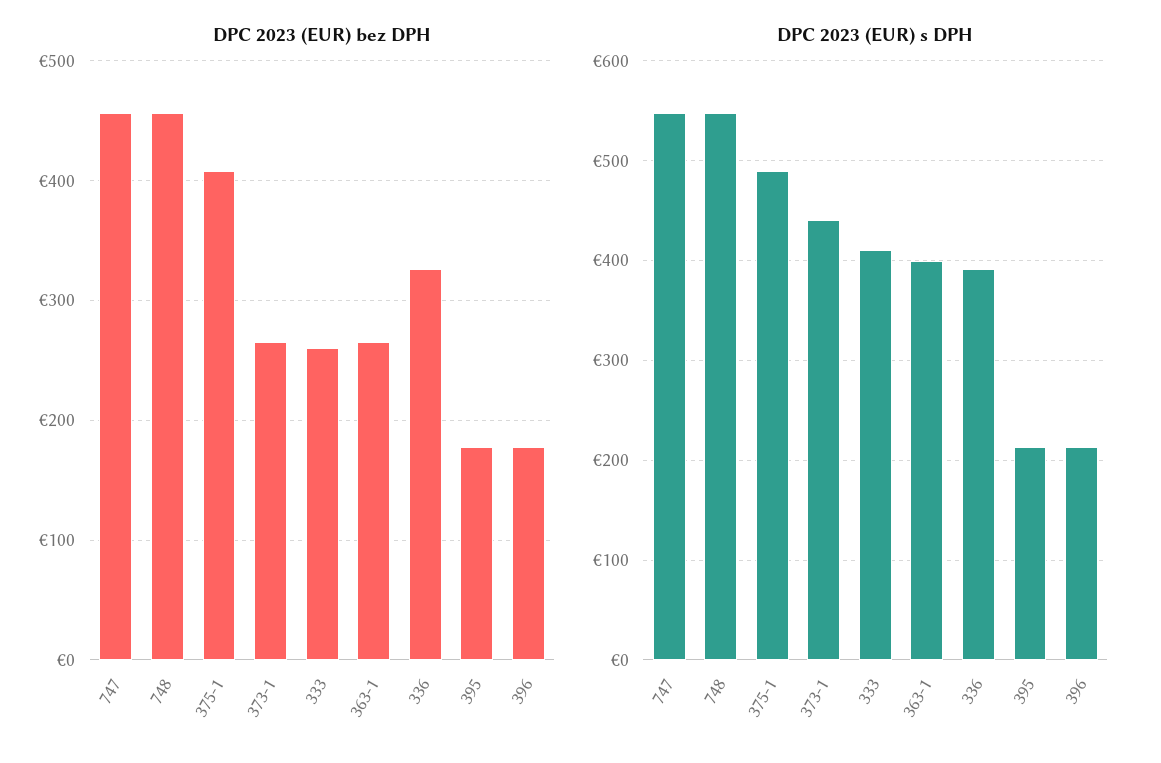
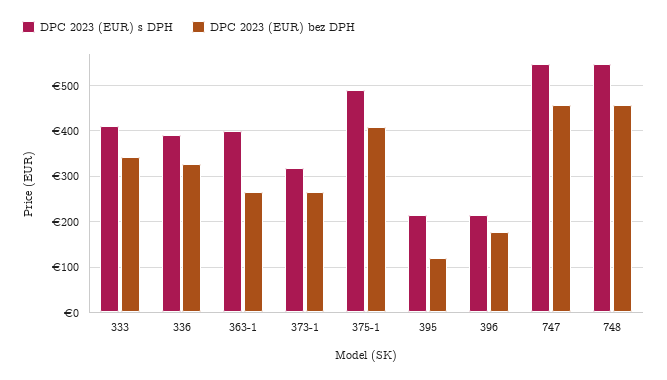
  {
    "DPC 2023 (EUR) bez DPH": {
      "747": 460,
      "748": 460,
      "375-1": 410,
      "373-1": 270,
-     "333": 260,
+     "333": 340,
      "363-1": 270,
      "336": 330,
-     "395": 180,
+     "395": 120,
      "396": 180
    },
    "DPC 2023 (EUR) s DPH": {
      "747": 550,
      "748": 550,
      "375-1": 490,
-     "373-1": 440,
+     "373-1": 320,
      "333": 410,
      "363-1": 400,
      "336": 390,
      "395": 210,
      "396": 210
    }
  }

